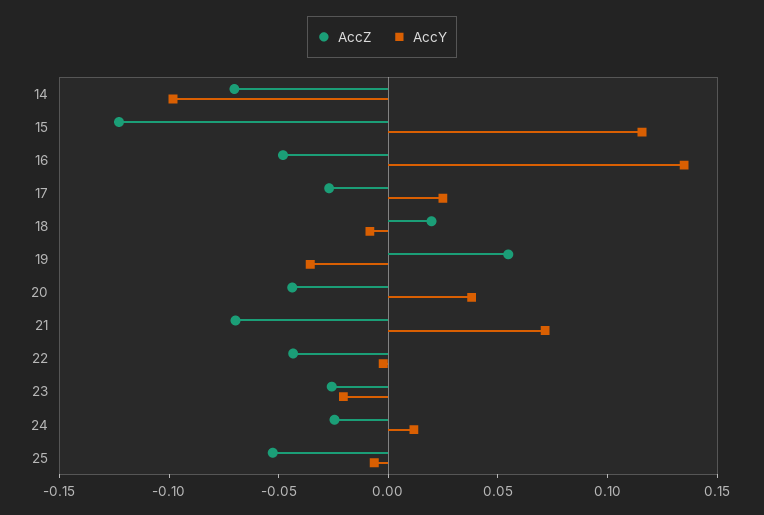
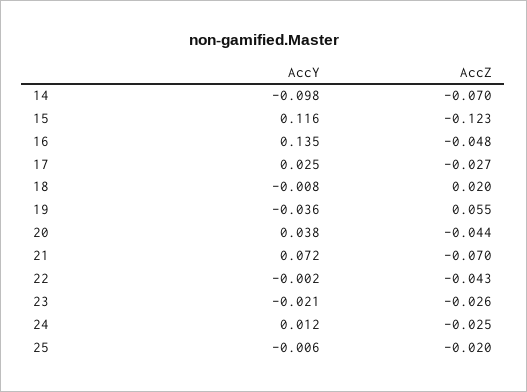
  {
    "AccZ": {
      "14": -0.07,
      "15": -0.123,
      "16": -0.048,
      "17": -0.027,
      "18": 0.02,
      "19": 0.055,
      "20": -0.044,
      "21": -0.07,
      "22": -0.043,
      "23": -0.026,
      "24": -0.025,
-     "25": -0.05
+     "25": -0.02
    },
    "AccY": {
      "14": -0.098,
      "15": 0.116,
      "16": 0.135,
      "17": 0.025,
      "18": -0.008,
      "19": -0.036,
      "20": 0.038,
      "21": 0.072,
      "22": -0.002,
      "23": -0.021,
      "24": 0.012,
      "25": -0.006
    }
  }

